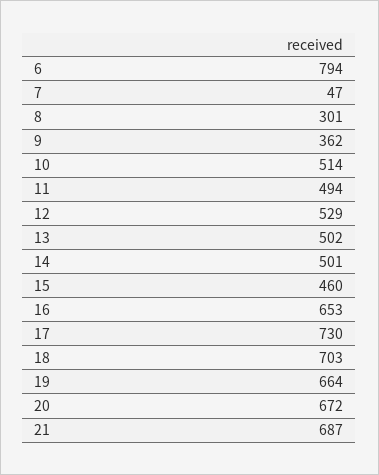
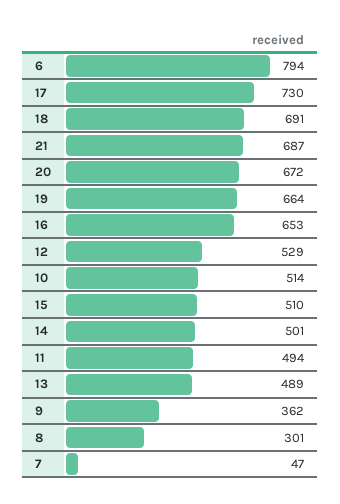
  {
    "6": 794,
    "7": 47,
    "8": 301,
    "9": 362,
    "10": 514,
    "11": 494,
    "12": 529,
-   "13": 502,
+   "13": 489,
    "14": 501,
-   "15": 460,
+   "15": 510,
    "16": 653,
    "17": 730,
-   "18": 703,
+   "18": 691,
    "19": 664,
    "20": 672,
    "21": 687
  }

